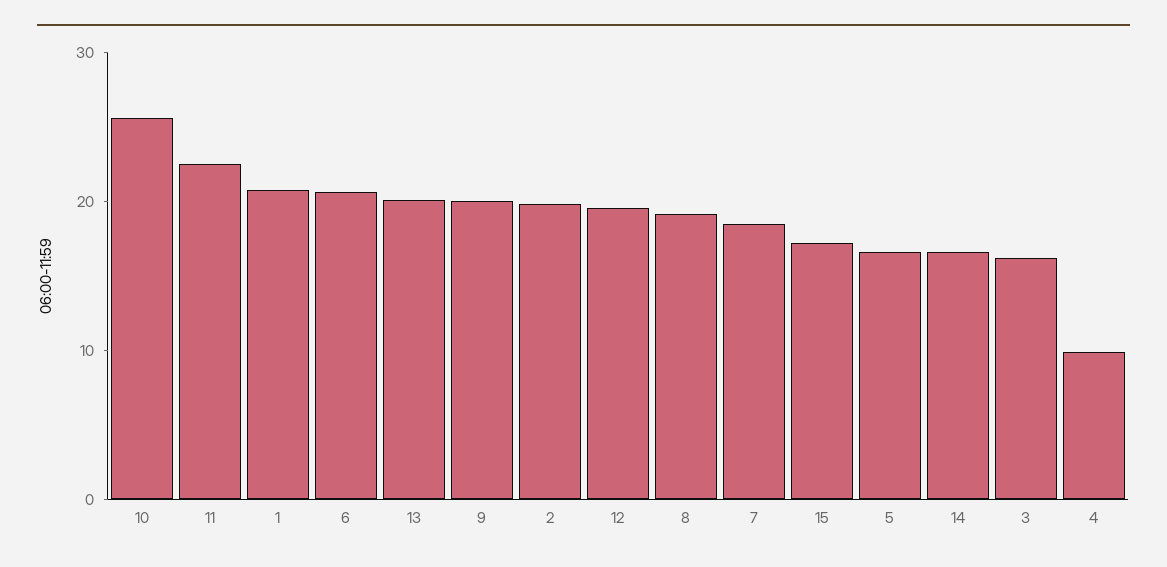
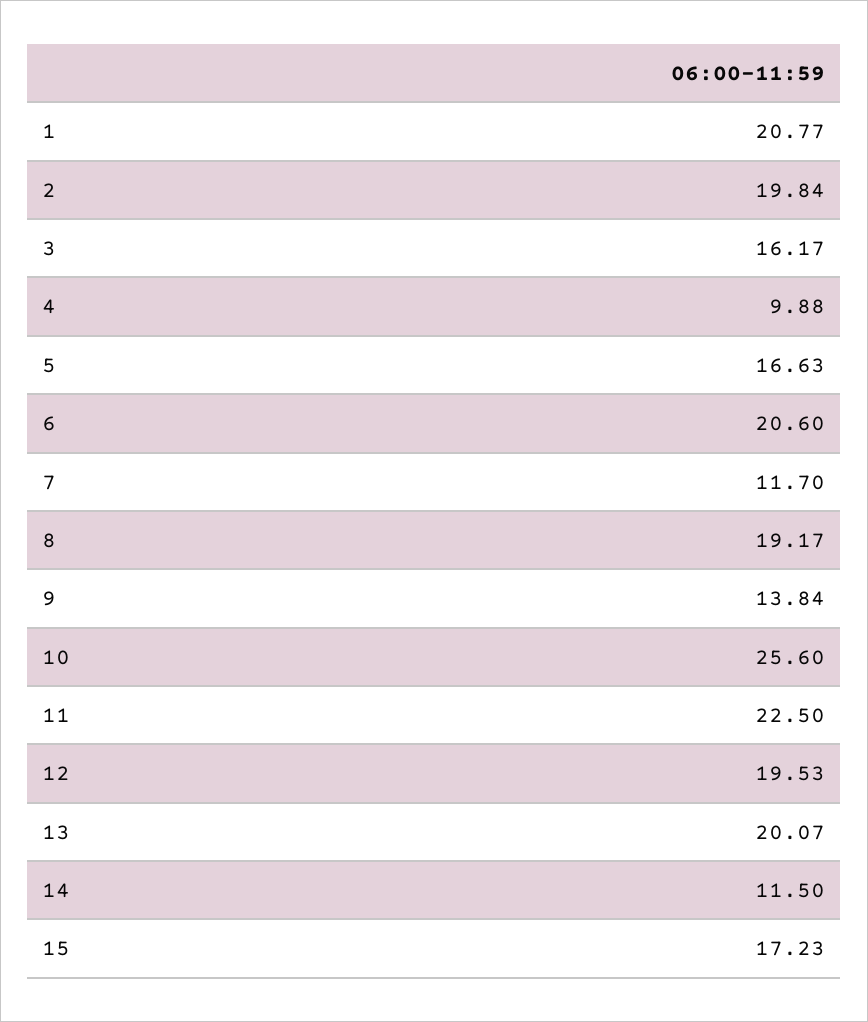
  {
    "10": 25.6,
    "11": 22.5,
    "1": 20.77,
    "6": 20.6,
    "13": 20.07,
-   "9": 20,
+   "9": 13.84,
    "2": 19.84,
    "12": 19.53,
    "8": 19.17,
-   "7": 18,
+   "7": 11.7,
    "15": 17.23,
    "5": 16.63,
-   "14": 16,
+   "14": 11.5,
    "3": 16.17,
    "4": 9.88
  }

